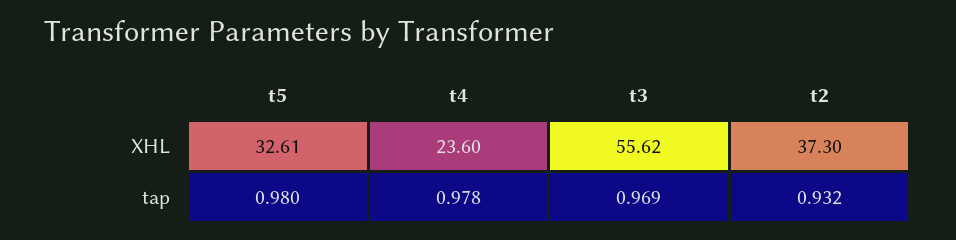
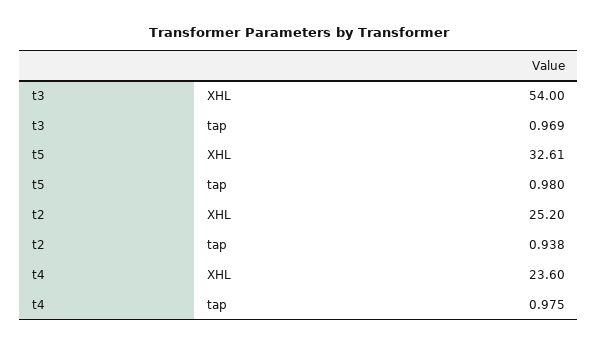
  {
    "t5": {
      "XHL": 32.61,
      "tap": 0.98
    },
    "t4": {
      "XHL": 23.6,
-     "tap": 0.978
+     "tap": 0.975
    },
    "t3": {
-     "XHL": 55.62,
+     "XHL": 54,
      "tap": 0.969
    },
    "t2": {
-     "XHL": 37.3,
+     "XHL": 25.2,
-     "tap": 0.932
+     "tap": 0.938
    }
  }

